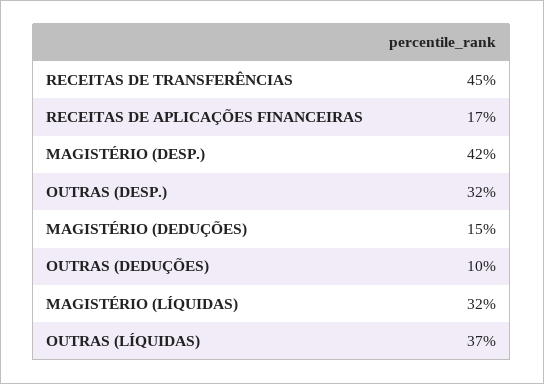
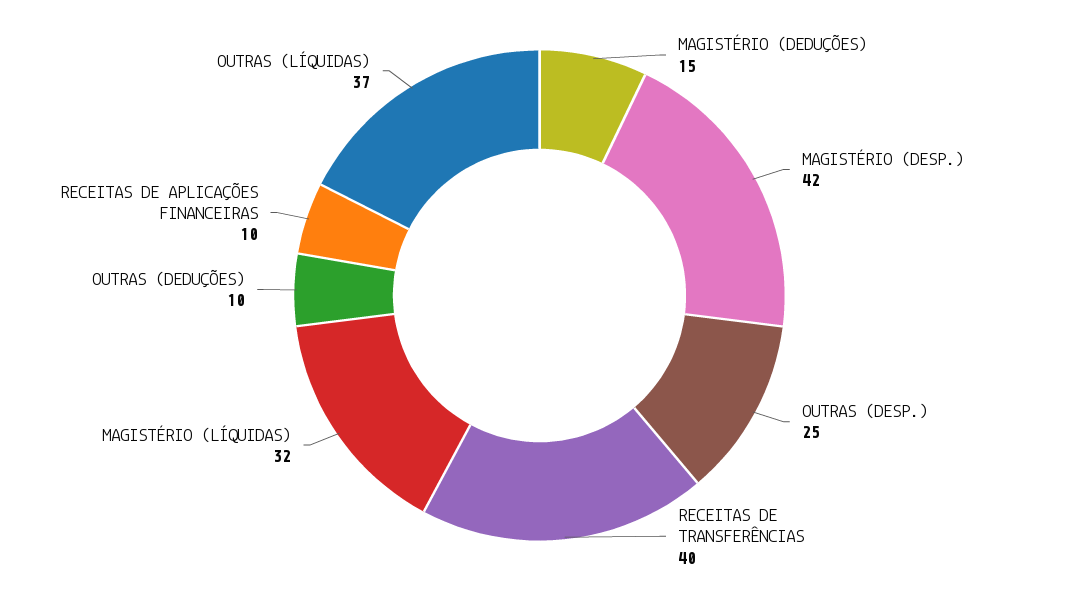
  {
-   "RECEITAS DE TRANSFERÊNCIAS": 45,
+   "RECEITAS DE TRANSFERÊNCIAS": 40,
-   "RECEITAS DE APLICAÇÕES FINANCEIRAS": 17,
+   "RECEITAS DE APLICAÇÕES FINANCEIRAS": 10,
    "MAGISTÉRIO (DESP.)": 42,
-   "OUTRAS (DESP.)": 32,
+   "OUTRAS (DESP.)": 25,
    "MAGISTÉRIO (DEDUÇÕES)": 15,
    "OUTRAS (DEDUÇÕES)": 10,
    "MAGISTÉRIO (LÍQUIDAS)": 32,
    "OUTRAS (LÍQUIDAS)": 37
  }

